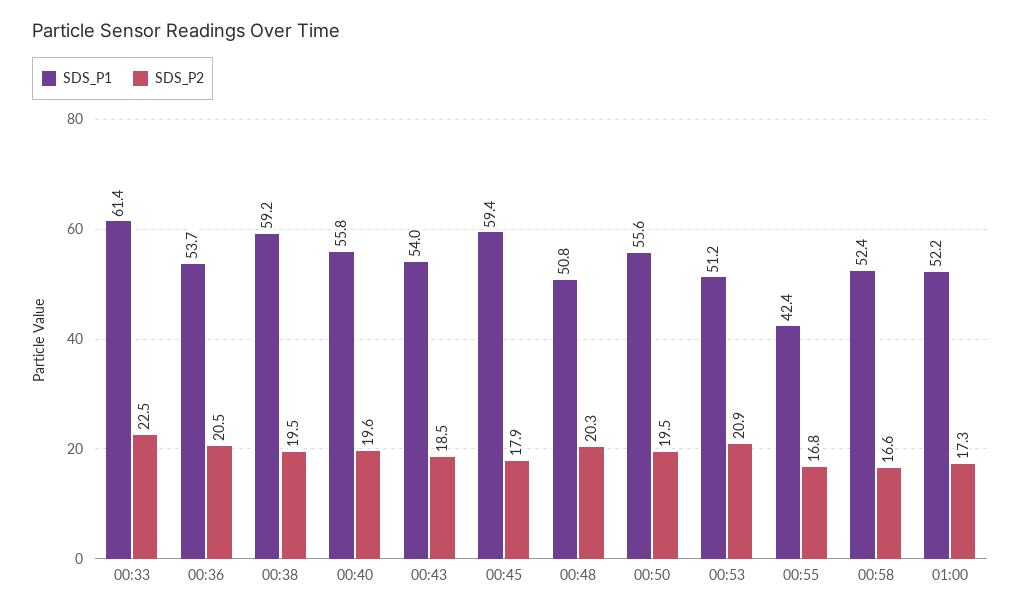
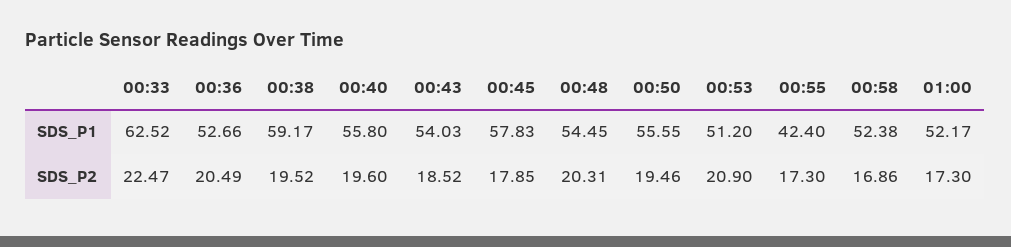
  {
    "SDS_P1": {
-     "00:33": 61.4,
+     "00:33": 62.52,
-     "00:36": 53.7,
+     "00:36": 52.66,
      "00:38": 59.17,
      "00:40": 55.8,
      "00:43": 54.03,
-     "00:45": 59.4,
+     "00:45": 57.83,
-     "00:48": 50.8,
+     "00:48": 54.45,
      "00:50": 55.55,
      "00:53": 51.2,
      "00:55": 42.4,
      "00:58": 52.38,
      "01:00": 52.17
    },
    "SDS_P2": {
      "00:33": 22.47,
      "00:36": 20.49,
      "00:38": 19.52,
      "00:40": 19.6,
      "00:43": 18.52,
      "00:45": 17.85,
      "00:48": 20.31,
      "00:50": 19.46,
      "00:53": 20.9,
-     "00:55": 16.8,
+     "00:55": 17.3,
-     "00:58": 16.6,
+     "00:58": 16.86,
      "01:00": 17.3
    }
  }

